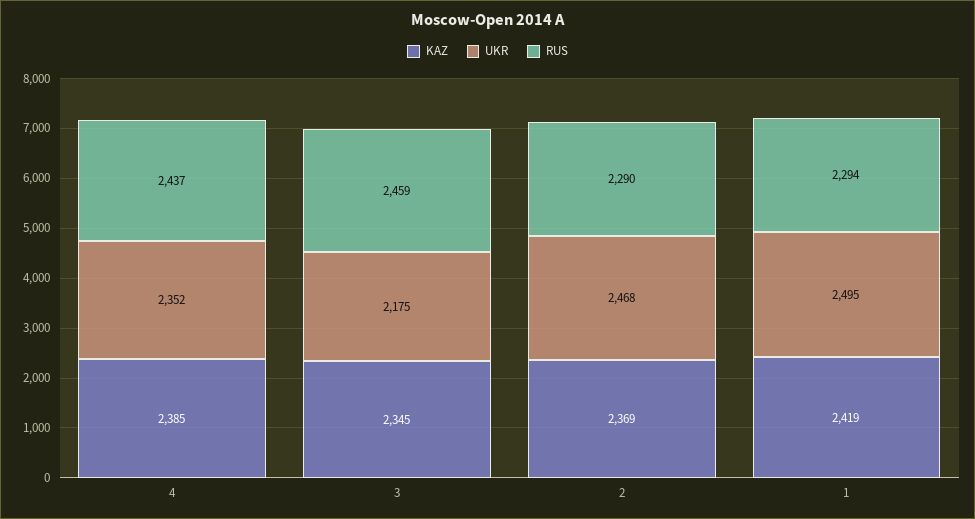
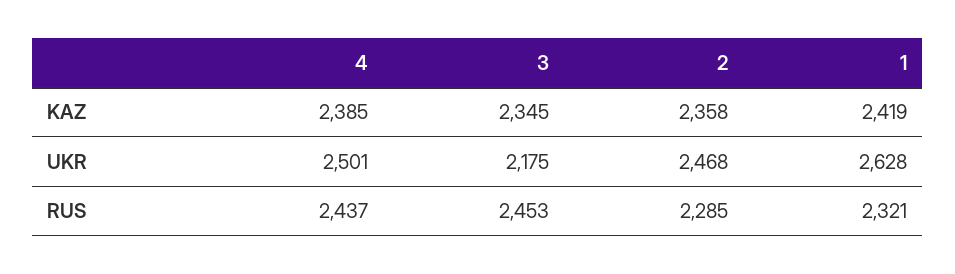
  {
    "KAZ": {
      "4": 2385,
      "3": 2345,
-     "2": 2369,
+     "2": 2358,
      "1": 2419
    },
    "UKR": {
-     "4": 2352,
+     "4": 2501,
      "3": 2175,
      "2": 2468,
-     "1": 2495
+     "1": 2628
    },
    "RUS": {
      "4": 2437,
-     "3": 2459,
+     "3": 2453,
-     "2": 2290,
+     "2": 2285,
-     "1": 2294
+     "1": 2321
    }
  }

